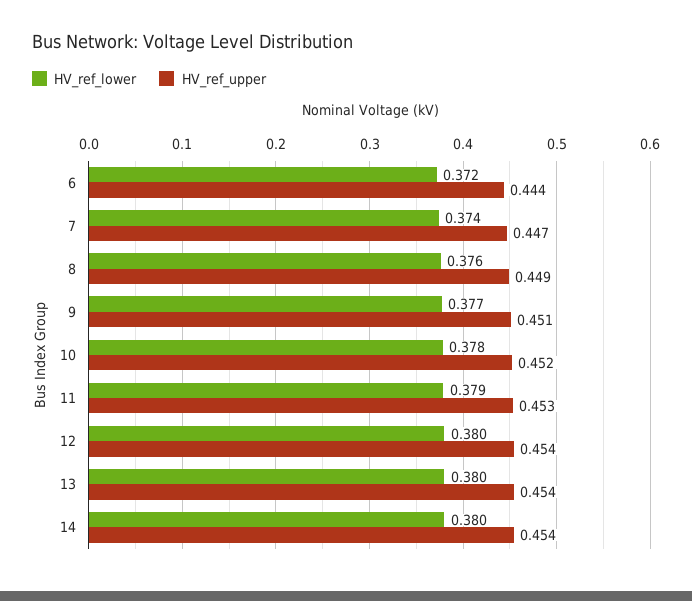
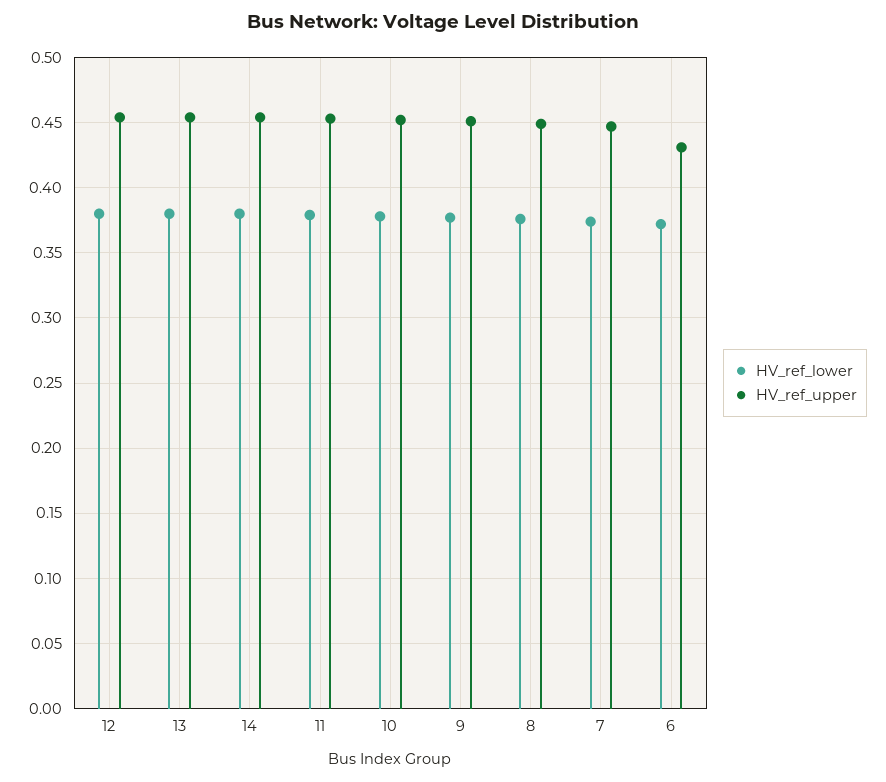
  {
    "HV_ref_lower": {
      "6": 0.372,
      "7": 0.374,
      "8": 0.376,
      "9": 0.377,
      "10": 0.378,
      "11": 0.379,
      "12": 0.38,
      "13": 0.38,
      "14": 0.38
    },
    "HV_ref_upper": {
-     "6": 0.444,
+     "6": 0.43,
      "7": 0.447,
      "8": 0.449,
      "9": 0.451,
      "10": 0.452,
      "11": 0.453,
      "12": 0.454,
      "13": 0.454,
      "14": 0.454
    }
  }

